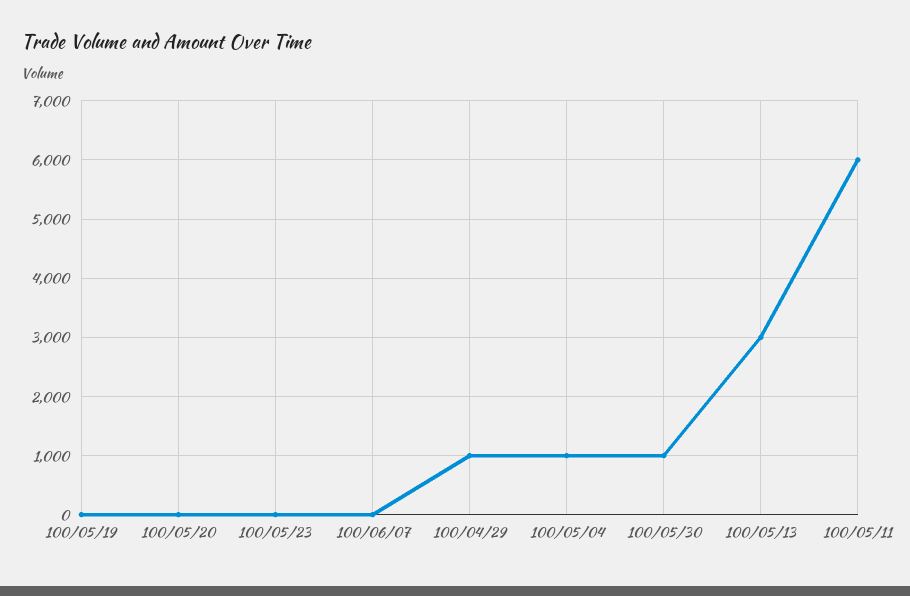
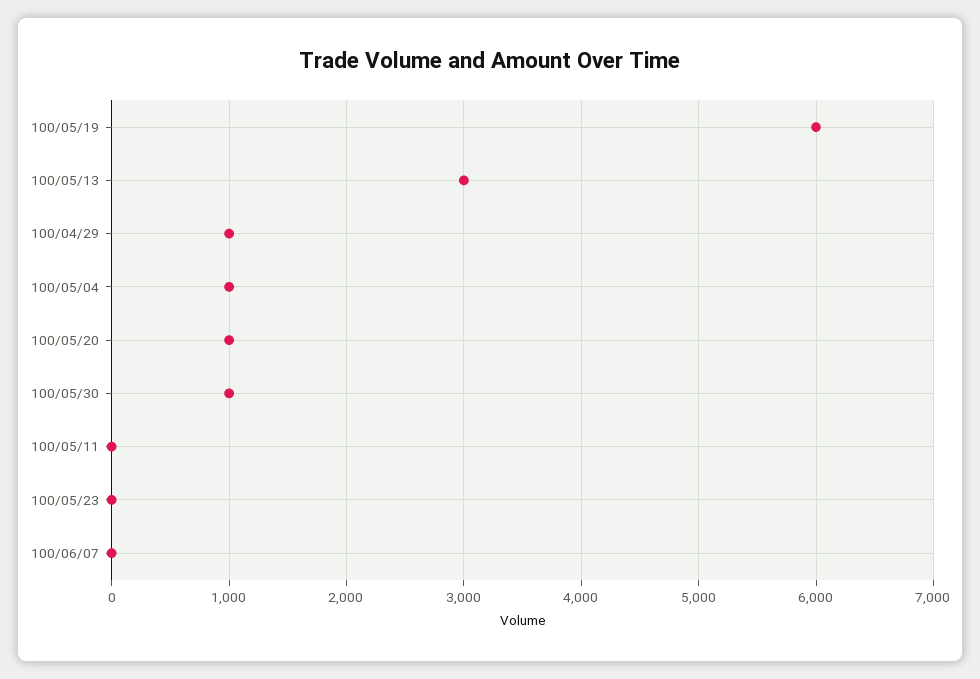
  {
-   "100/05/19": 0,
+   "100/05/19": 6000,
-   "100/05/20": 0,
+   "100/05/20": 1000,
    "100/05/23": 0,
    "100/06/07": 0,
    "100/04/29": 1000,
    "100/05/04": 1000,
    "100/05/30": 1000,
    "100/05/13": 3000,
-   "100/05/11": 6000
+   "100/05/11": 0
  }

